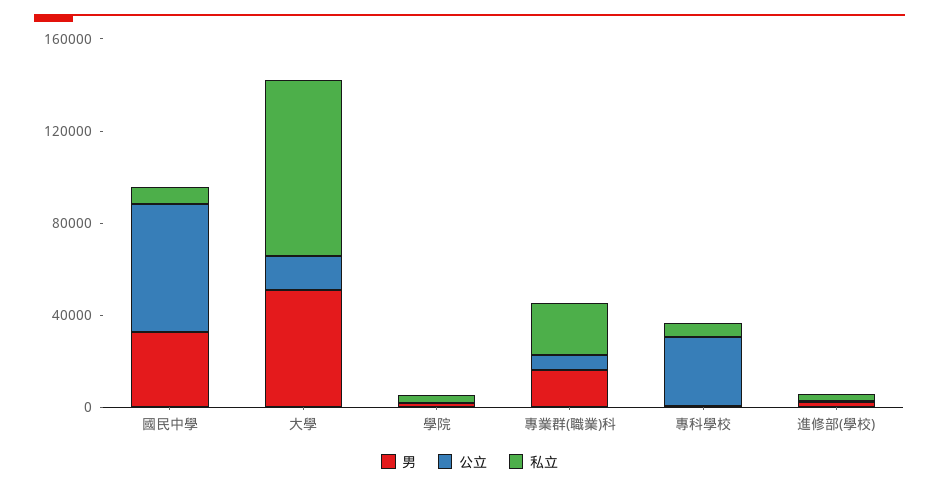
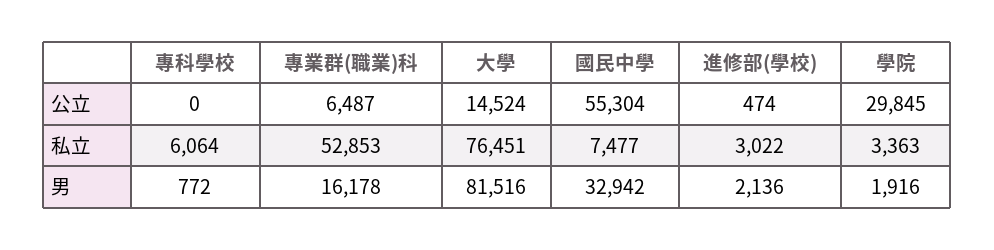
  {
    "男": {
      "國民中學": 32942,
-     "大學": 50000,
+     "大學": 81516,
      "學院": 1916,
      "專業群(職業)科": 16178,
      "專科學校": 772,
      "進修部(學校)": 2136
    },
    "公立": {
      "國民中學": 55304,
      "大學": 14524,
-     "學院": 0,
+     "學院": 29845,
      "專業群(職業)科": 6487,
-     "專科學校": 30000,
+     "專科學校": 0,
      "進修部(學校)": 474
    },
    "私立": {
      "國民中學": 7477,
      "大學": 76451,
      "學院": 3363,
-     "專業群(職業)科": 20000,
+     "專業群(職業)科": 52853,
      "專科學校": 6064,
      "進修部(學校)": 3022
    }
  }

